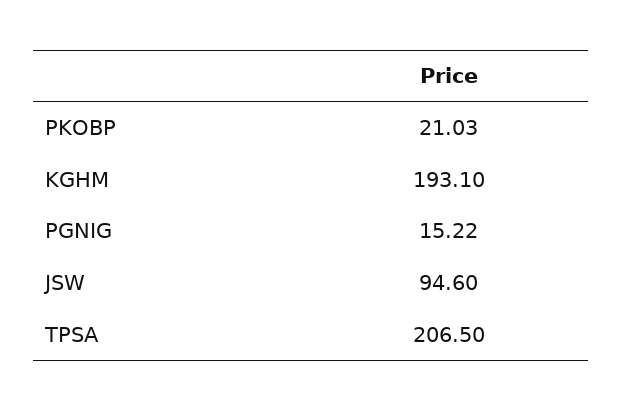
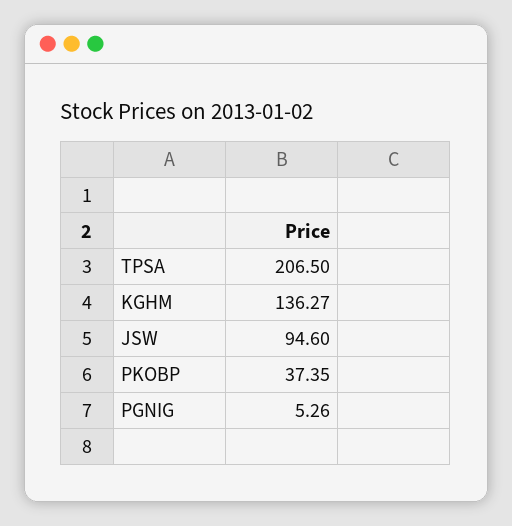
  {
-   "PKOBP": 21.03,
+   "PKOBP": 37.35,
-   "KGHM": 193.1,
+   "KGHM": 136.27,
-   "PGNIG": 15.22,
+   "PGNIG": 5.26,
    "JSW": 94.6,
    "TPSA": 206.5
  }

